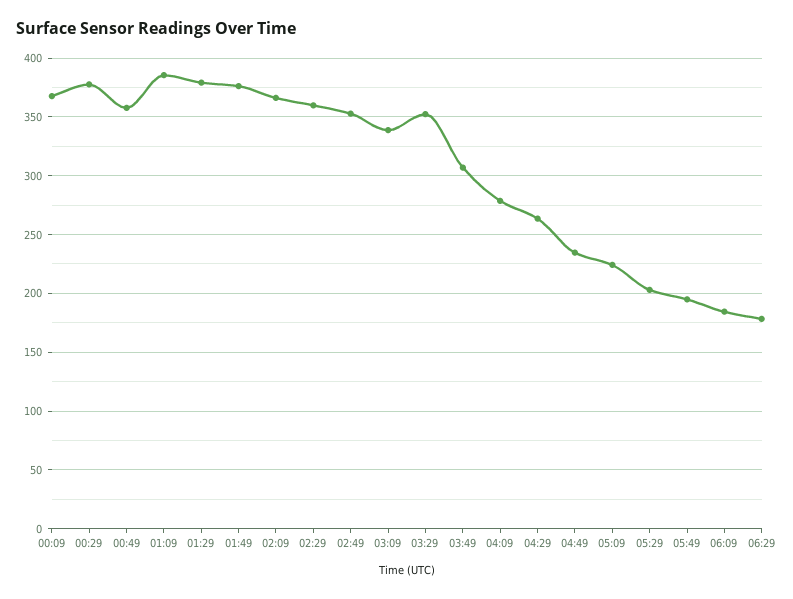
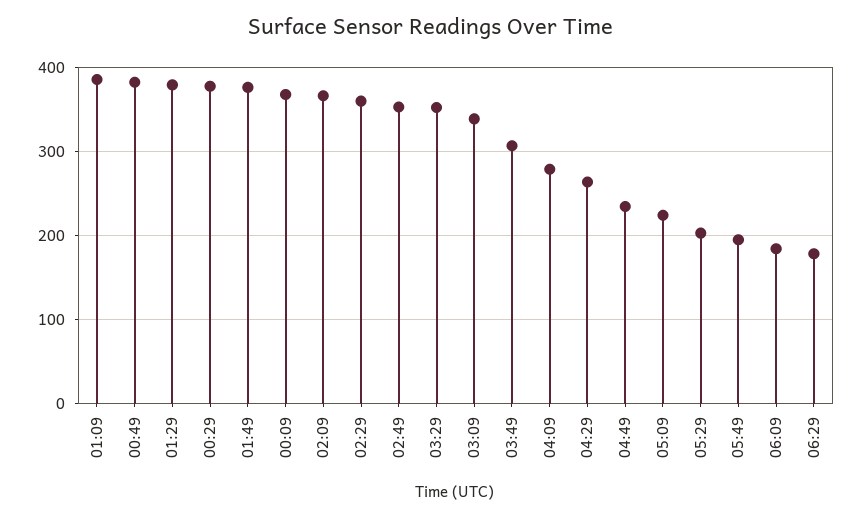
  {
    "00:09": 370,
    "00:29": 380,
-   "00:49": 360,
+   "00:49": 380,
    "01:09": 390,
    "01:29": 380,
    "01:49": 380,
    "02:09": 370,
    "02:29": 360,
    "02:49": 350,
    "03:09": 340,
    "03:29": 350,
    "03:49": 310,
    "04:09": 280,
    "04:29": 260,
    "04:49": 230,
    "05:09": 220,
    "05:29": 200,
    "05:49": 200,
    "06:09": 180,
    "06:29": 180
  }

